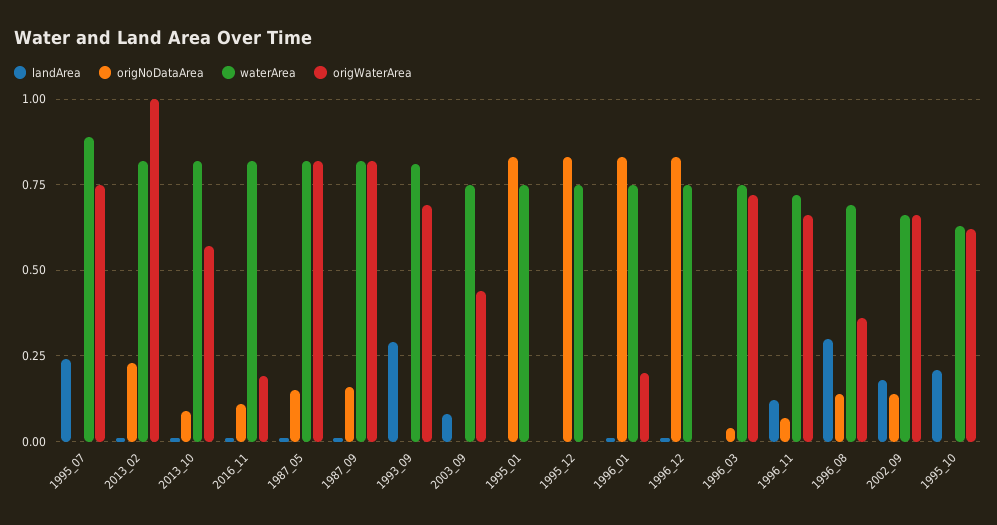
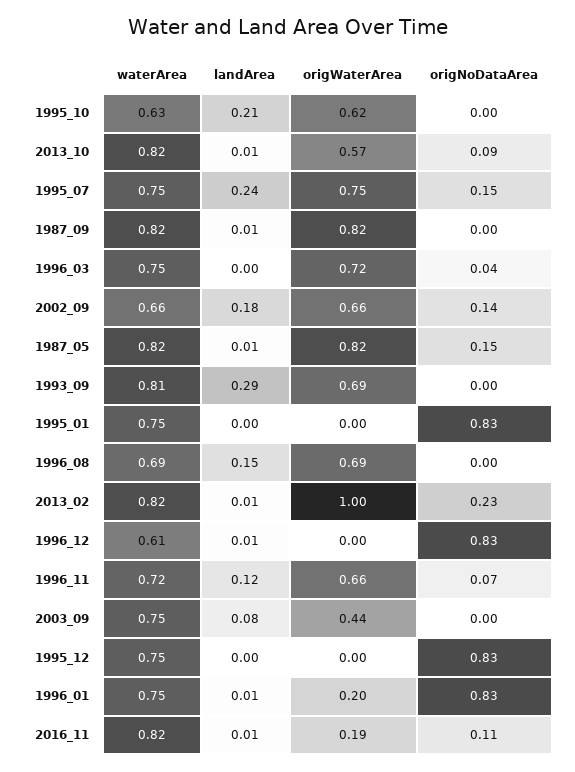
  {
    "landArea": {
      "1995_07": 0.24,
      "2013_02": 0.01,
      "2013_10": 0.01,
      "2016_11": 0.01,
      "1987_05": 0.01,
      "1987_09": 0.01,
      "1993_09": 0.29,
      "2003_09": 0.08,
      "1995_01": 0,
      "1995_12": 0,
      "1996_01": 0.01,
      "1996_12": 0.01,
      "1996_03": 0,
      "1996_11": 0.12,
-     "1996_08": 0.3,
+     "1996_08": 0.15,
      "2002_09": 0.18,
      "1995_10": 0.21
    },
    "origNoDataArea": {
-     "1995_07": 0,
+     "1995_07": 0.15,
      "2013_02": 0.23,
      "2013_10": 0.09,
      "2016_11": 0.11,
      "1987_05": 0.15,
-     "1987_09": 0.15,
+     "1987_09": 0,
      "1993_09": 0,
      "2003_09": 0,
      "1995_01": 0.83,
      "1995_12": 0.83,
      "1996_01": 0.83,
      "1996_12": 0.83,
      "1996_03": 0.04,
      "1996_11": 0.07,
-     "1996_08": 0.15,
+     "1996_08": 0,
      "2002_09": 0.14,
      "1995_10": 0
    },
    "waterArea": {
-     "1995_07": 0.9,
+     "1995_07": 0.75,
      "2013_02": 0.82,
      "2013_10": 0.82,
      "2016_11": 0.82,
      "1987_05": 0.82,
      "1987_09": 0.82,
      "1993_09": 0.81,
      "2003_09": 0.75,
      "1995_01": 0.75,
      "1995_12": 0.75,
      "1996_01": 0.75,
-     "1996_12": 0.75,
+     "1996_12": 0.61,
      "1996_03": 0.75,
      "1996_11": 0.72,
      "1996_08": 0.69,
      "2002_09": 0.66,
      "1995_10": 0.63
    },
    "origWaterArea": {
      "1995_07": 0.75,
      "2013_02": 1,
      "2013_10": 0.57,
      "2016_11": 0.19,
      "1987_05": 0.82,
      "1987_09": 0.82,
      "1993_09": 0.69,
      "2003_09": 0.44,
      "1995_01": 0,
      "1995_12": 0,
      "1996_01": 0.2,
      "1996_12": 0,
      "1996_03": 0.72,
      "1996_11": 0.66,
-     "1996_08": 0.35,
+     "1996_08": 0.69,
      "2002_09": 0.66,
      "1995_10": 0.62
    }
  }

